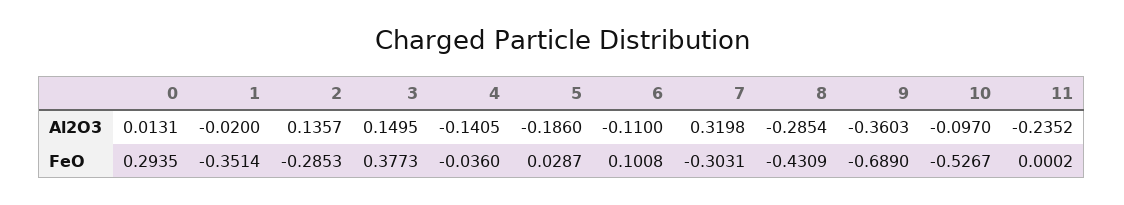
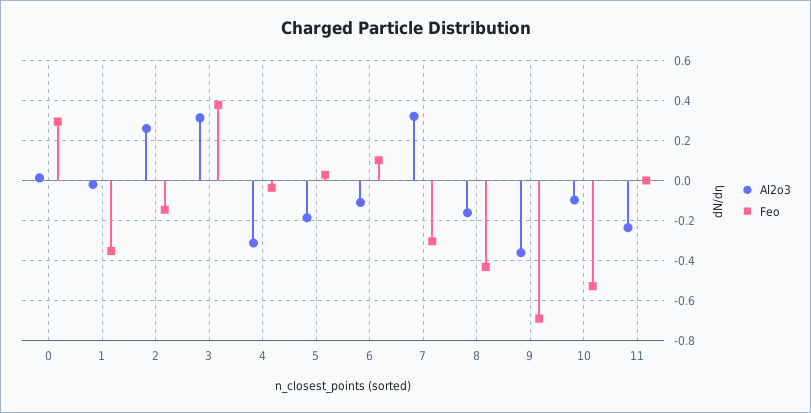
  {
    "Al2O3": {
      "0": 0.0131,
      "1": -0.02,
-     "2": 0.1357,
+     "2": 0.25,
-     "3": 0.1495,
+     "3": 0.3,
-     "4": -0.1405,
+     "4": -0.3,
      "5": -0.186,
      "6": -0.11,
      "7": 0.3198,
-     "8": -0.2854,
+     "8": -0.15,
      "9": -0.3603,
      "10": -0.097,
      "11": -0.2352
    },
    "FeO": {
      "0": 0.2935,
      "1": -0.3514,
-     "2": -0.2853,
+     "2": -0.15,
      "3": 0.3773,
      "4": -0.036,
      "5": 0.0287,
      "6": 0.1008,
      "7": -0.3031,
      "8": -0.4309,
      "9": -0.689,
      "10": -0.5267,
      "11": 0.0002
    }
  }

